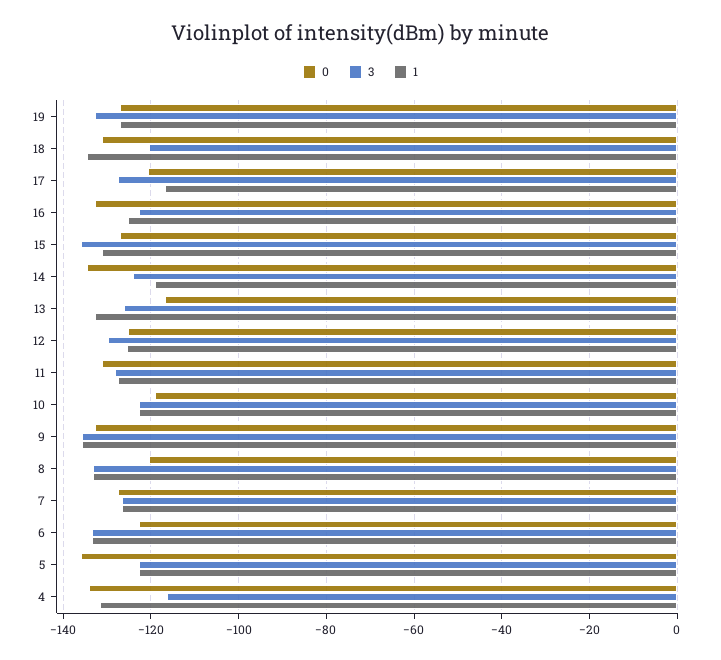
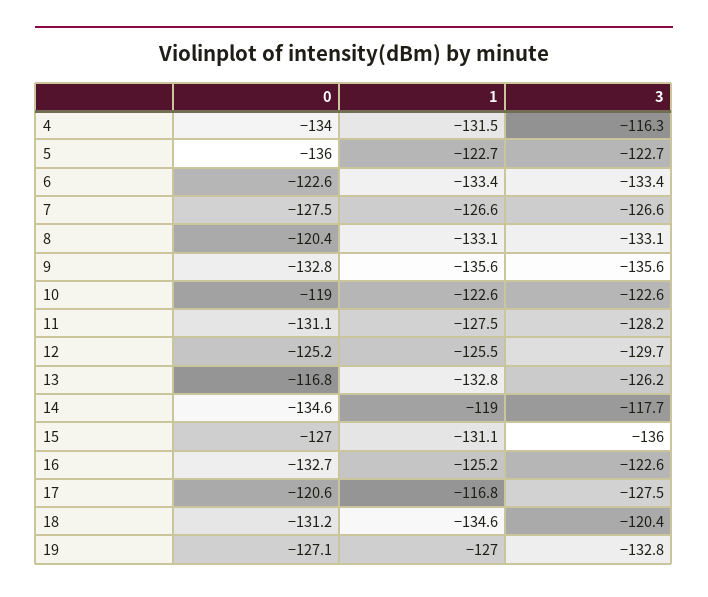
  {
    "0": {
      "19": -127.1,
      "18": -131.2,
      "17": -120.6,
      "16": -132.7,
      "15": -127,
      "14": -134.6,
      "13": -116.8,
      "12": -125.2,
      "11": -131.1,
      "10": -119,
      "9": -132.8,
      "8": -120.4,
      "7": -127.5,
      "6": -122.6,
      "5": -136,
      "4": -134
    },
    "3": {
      "19": -132.8,
      "18": -120.4,
      "17": -127.5,
      "16": -122.6,
      "15": -136,
-     "14": -124,
+     "14": -117.7,
      "13": -126.2,
      "12": -129.7,
      "11": -128.2,
      "10": -122.6,
      "9": -135.6,
      "8": -133.1,
      "7": -126.6,
      "6": -133.4,
      "5": -122.7,
      "4": -116.3
    },
    "1": {
      "19": -127,
      "18": -134.6,
      "17": -116.8,
      "16": -125.2,
      "15": -131.1,
      "14": -119,
      "13": -132.8,
      "12": -125.5,
      "11": -127.5,
      "10": -122.6,
      "9": -135.6,
      "8": -133.1,
      "7": -126.6,
      "6": -133.4,
      "5": -122.7,
      "4": -131.5
    }
  }

